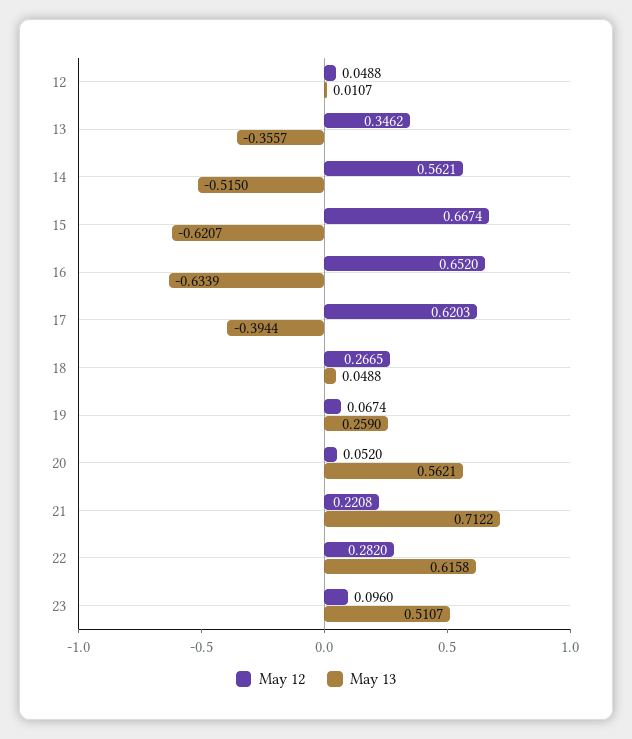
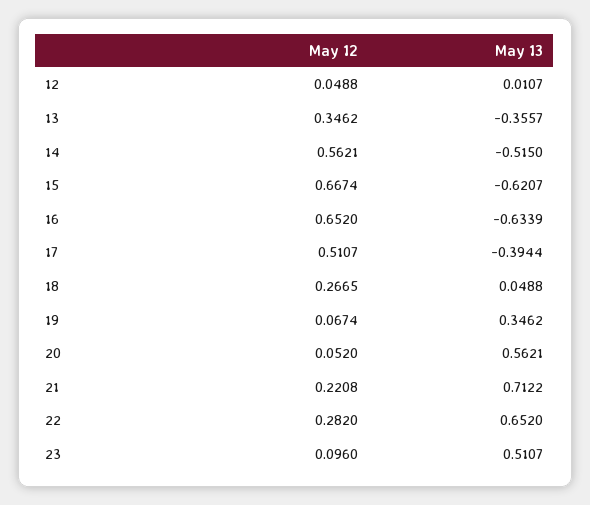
  {
    "May 12": {
      "12": 0.0488,
      "13": 0.3462,
      "14": 0.5621,
      "15": 0.6674,
      "16": 0.652,
-     "17": 0.6203,
+     "17": 0.5107,
      "18": 0.2665,
      "19": 0.0674,
      "20": 0.052,
      "21": 0.2208,
      "22": 0.282,
      "23": 0.096
    },
    "May 13": {
      "12": 0.0107,
      "13": -0.3557,
      "14": -0.515,
      "15": -0.6207,
      "16": -0.6339,
      "17": -0.3944,
      "18": 0.0488,
-     "19": 0.259,
+     "19": 0.3462,
      "20": 0.5621,
      "21": 0.7122,
-     "22": 0.6158,
+     "22": 0.652,
      "23": 0.5107
    }
  }

